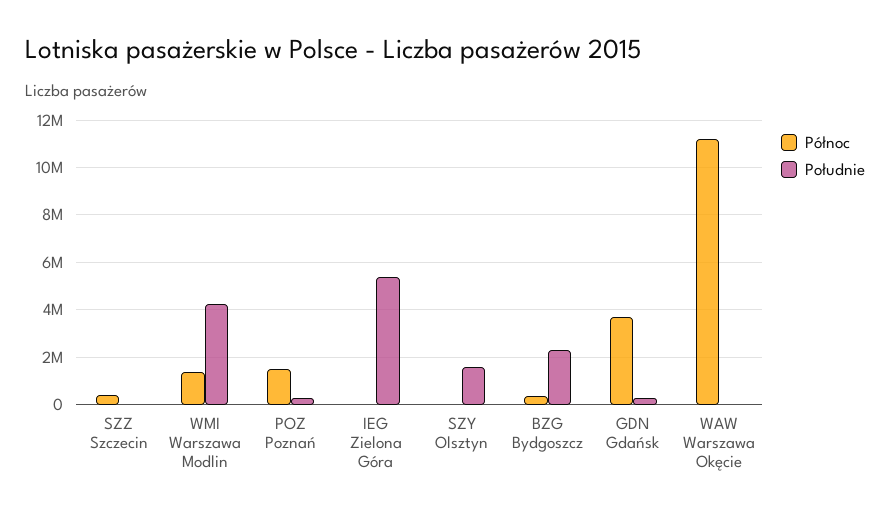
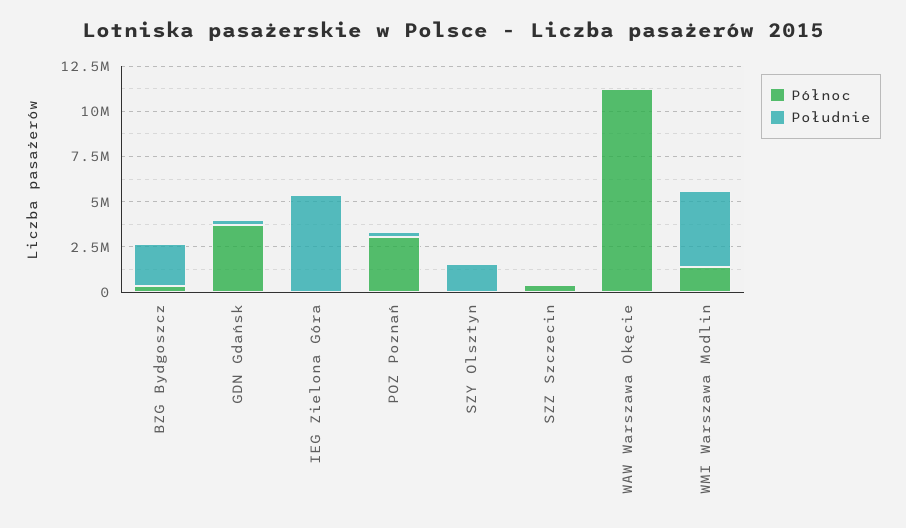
  {
    "Północ": {
      "SZZ Szczecin": 500000,
      "WMI Warszawa Modlin": 1500000,
-     "POZ Poznań": 1500000,
+     "POZ Poznań": 3000000,
      "IEG Zielona Góra": 0,
      "SZY Olsztyn": 0,
      "BZG Bydgoszcz": 500000,
      "GDN Gdańsk": 3500000,
      "WAW Warszawa Okęcie": 11000000
    },
    "Południe": {
      "SZZ Szczecin": 0,
      "WMI Warszawa Modlin": 4000000,
      "POZ Poznań": 500000,
      "IEG Zielona Góra": 5500000,
      "SZY Olsztyn": 1500000,
      "BZG Bydgoszcz": 2500000,
      "GDN Gdańsk": 500000,
      "WAW Warszawa Okęcie": 0
    }
  }

